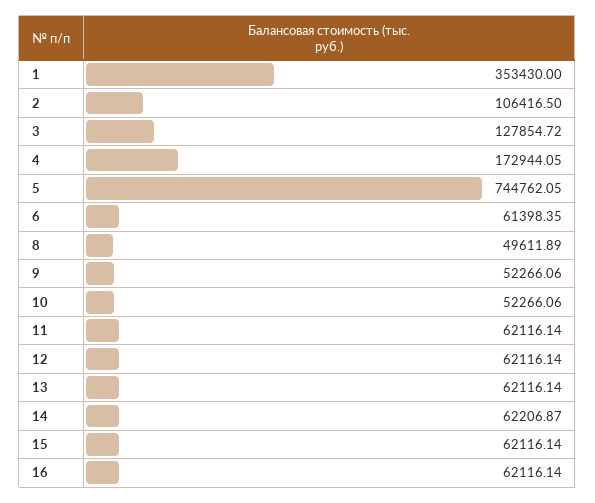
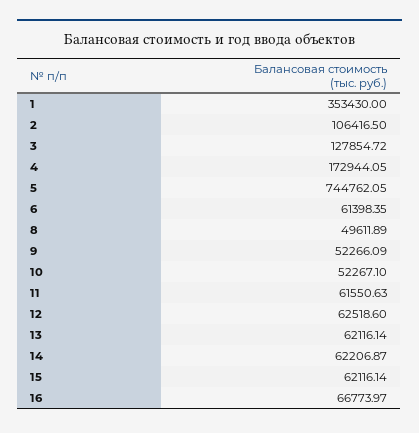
  {
    "1": 353430,
    "2": 106416.5,
    "3": 127854.72,
    "4": 172944.05,
    "5": 744762.05,
    "6": 61398.35,
    "8": 49611.89,
-   "9": 52266.06,
+   "9": 52266.09,
-   "10": 52266.06,
+   "10": 52267.1,
-   "11": 62116.14,
+   "11": 61550.63,
-   "12": 62116.14,
+   "12": 62518.6,
    "13": 62116.14,
    "14": 62206.87,
    "15": 62116.14,
-   "16": 62116.14
+   "16": 66773.97
  }

